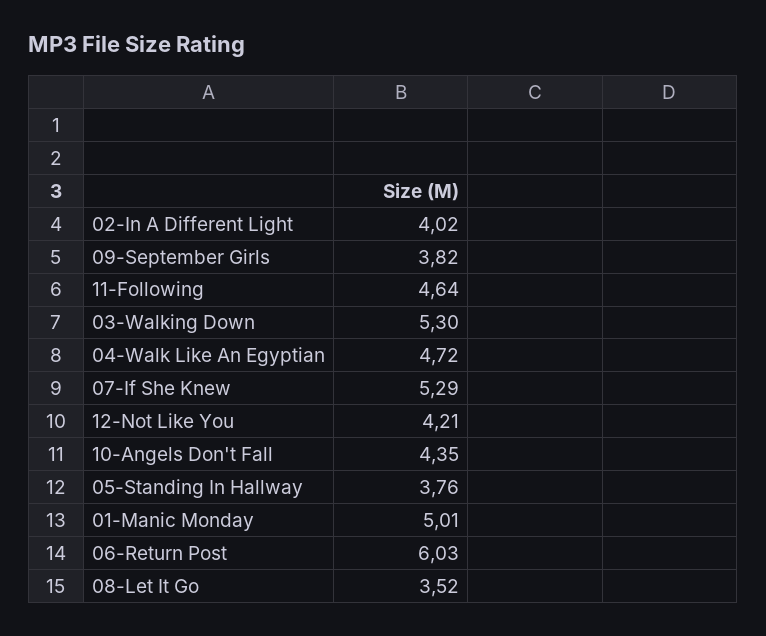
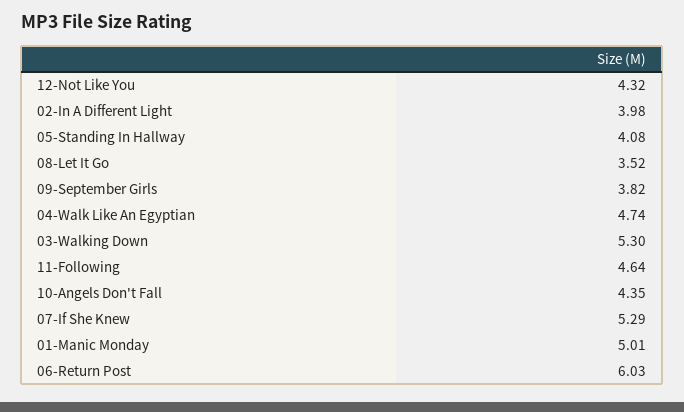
  {
-   "02-In A Different Light": 4.02,
+   "02-In A Different Light": 3.98,
    "09-September Girls": 3.82,
    "11-Following": 4.64,
    "03-Walking Down": 5.3,
-   "04-Walk Like An Egyptian": 4.72,
+   "04-Walk Like An Egyptian": 4.74,
    "07-If She Knew": 5.29,
-   "12-Not Like You": 4.21,
+   "12-Not Like You": 4.32,
    "10-Angels Don't Fall": 4.35,
-   "05-Standing In Hallway": 3.76,
+   "05-Standing In Hallway": 4.08,
    "01-Manic Monday": 5.01,
    "06-Return Post": 6.03,
    "08-Let It Go": 3.52
  }

